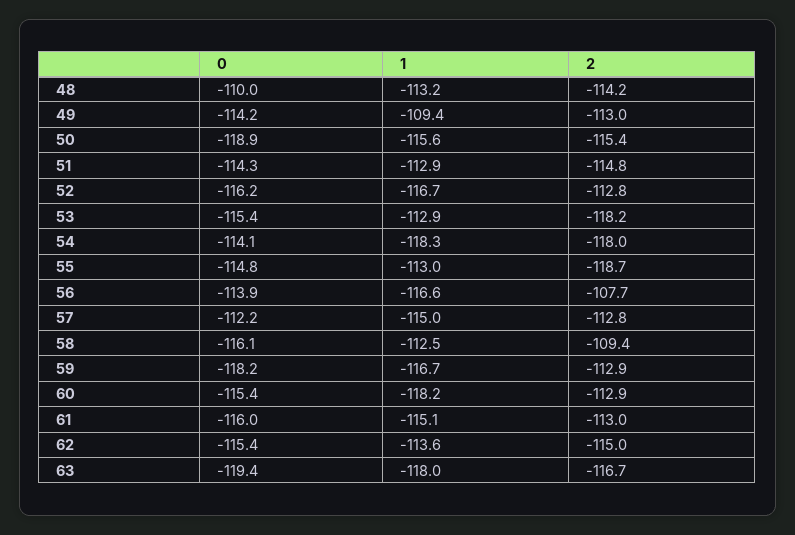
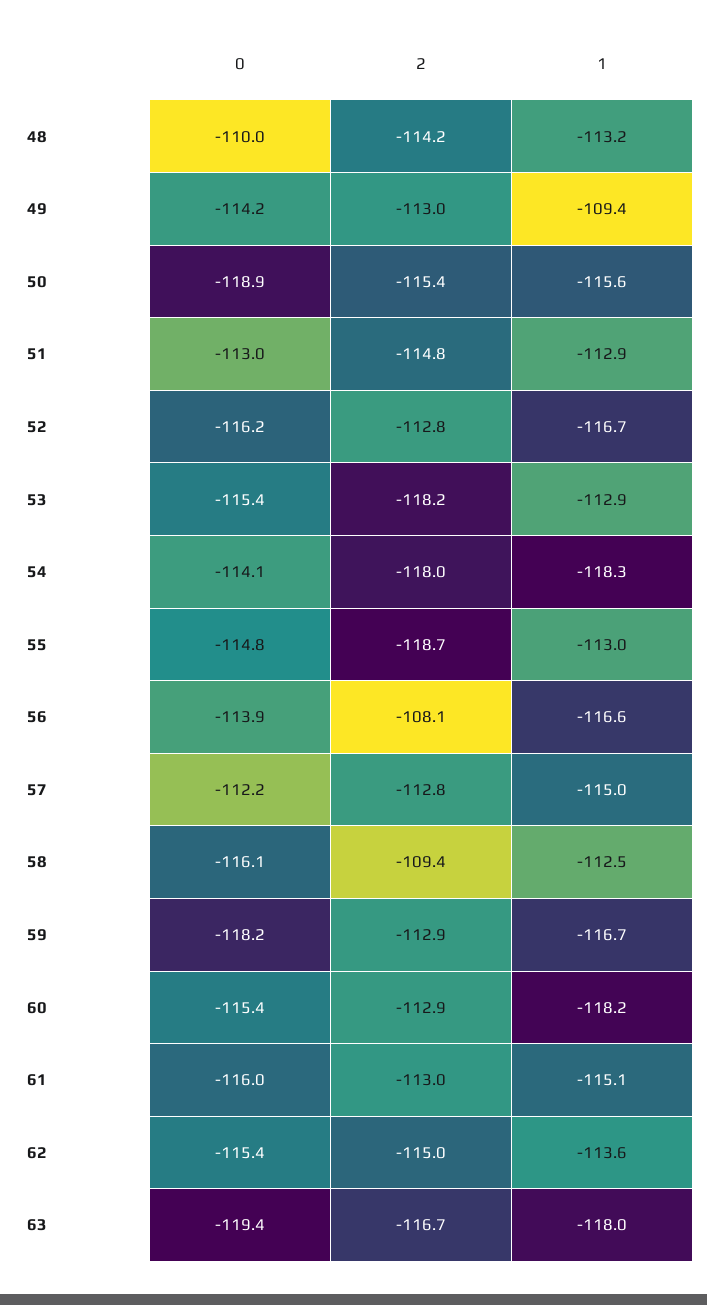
  {
    "0": {
      "48": -110,
      "49": -114.2,
      "50": -118.9,
-     "51": -114.3,
+     "51": -113,
      "52": -116.2,
      "53": -115.4,
      "54": -114.1,
      "55": -114.8,
      "56": -113.9,
      "57": -112.2,
      "58": -116.1,
      "59": -118.2,
      "60": -115.4,
      "61": -116,
      "62": -115.4,
      "63": -119.4
    },
    "1": {
      "48": -113.2,
      "49": -109.4,
      "50": -115.6,
      "51": -112.9,
      "52": -116.7,
      "53": -112.9,
      "54": -118.3,
      "55": -113,
      "56": -116.6,
      "57": -115,
      "58": -112.5,
      "59": -116.7,
      "60": -118.2,
      "61": -115.1,
      "62": -113.6,
      "63": -118
    },
    "2": {
      "48": -114.2,
      "49": -113,
      "50": -115.4,
      "51": -114.8,
      "52": -112.8,
      "53": -118.2,
      "54": -118,
      "55": -118.7,
-     "56": -107.7,
+     "56": -108.1,
      "57": -112.8,
      "58": -109.4,
      "59": -112.9,
      "60": -112.9,
      "61": -113,
      "62": -115,
      "63": -116.7
    }
  }

